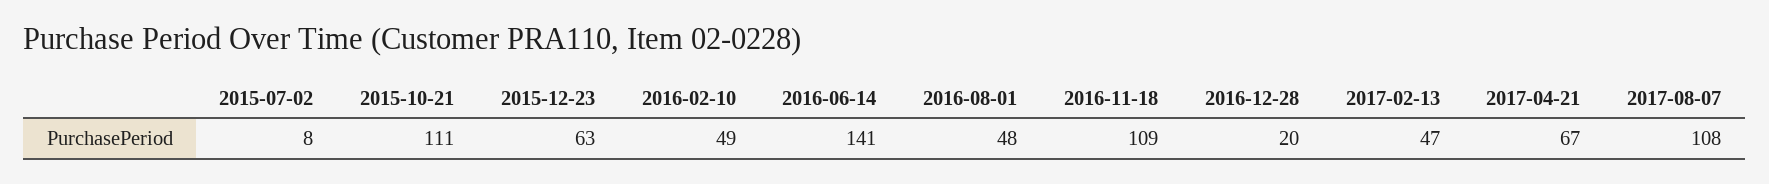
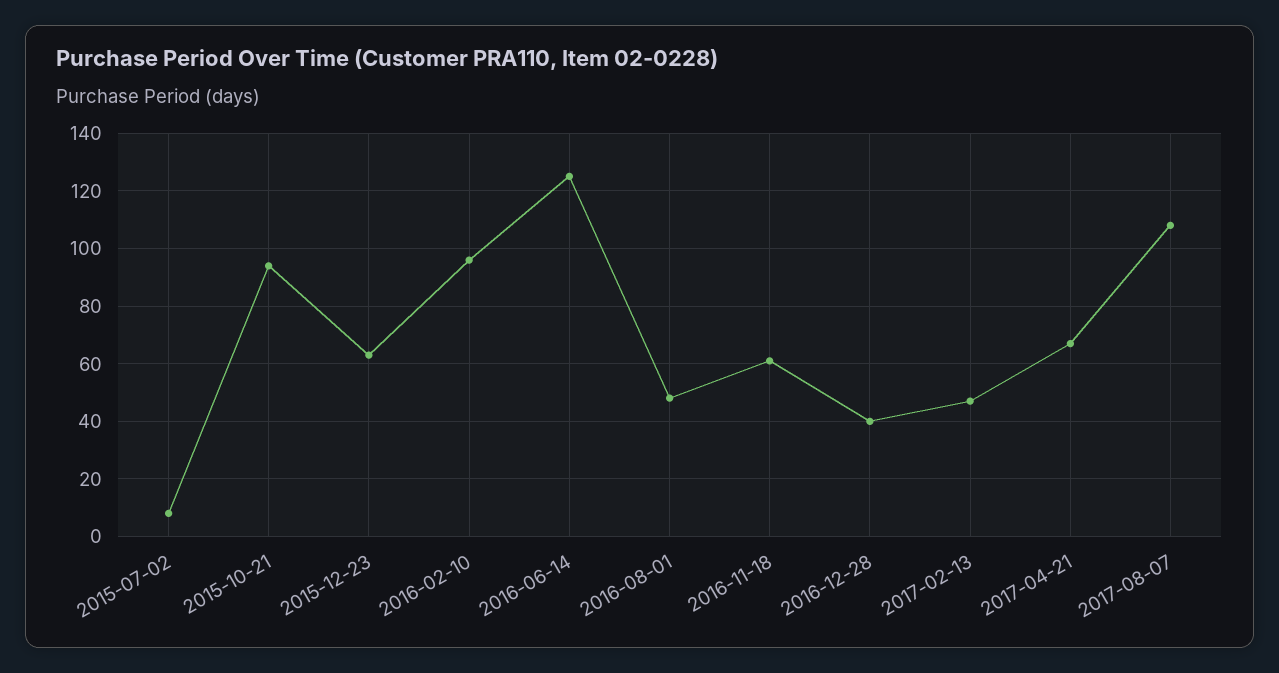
  {
    "2015-07-02": 8,
-   "2015-10-21": 111,
+   "2015-10-21": 95,
    "2015-12-23": 63,
-   "2016-02-10": 49,
+   "2016-02-10": 95,
-   "2016-06-14": 141,
+   "2016-06-14": 125,
    "2016-08-01": 48,
-   "2016-11-18": 109,
+   "2016-11-18": 60,
-   "2016-12-28": 20,
+   "2016-12-28": 40,
    "2017-02-13": 47,
    "2017-04-21": 67,
    "2017-08-07": 108
  }

